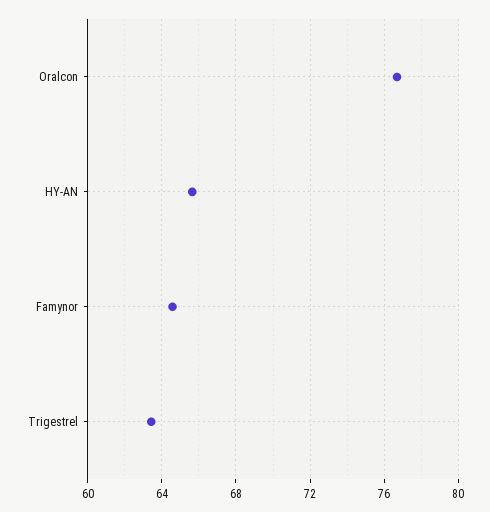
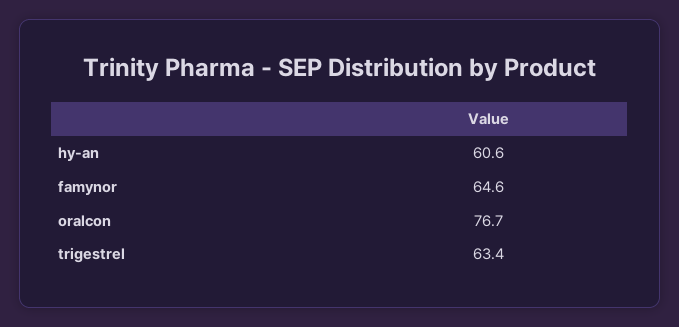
  {
    "Oralcon": 76.7,
-   "HY-AN": 65.5,
+   "HY-AN": 60.6,
    "Famynor": 64.6,
    "Trigestrel": 63.4
  }

